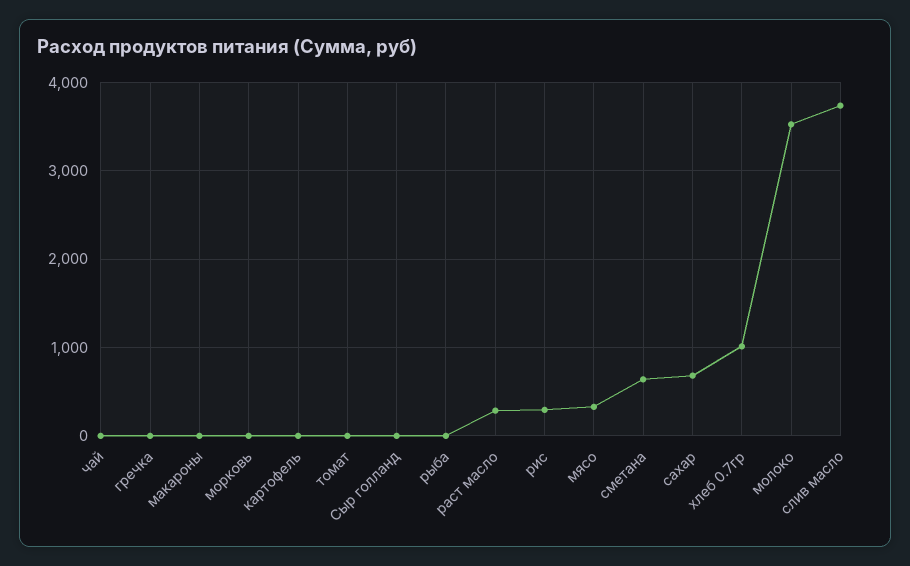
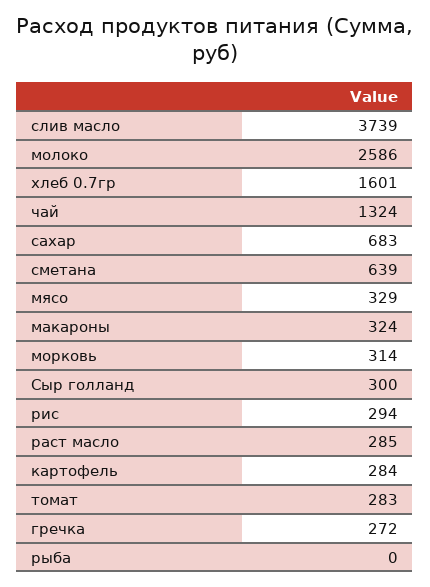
  {
-   "чай": 0,
+   "чай": 1324,
-   "гречка": 0,
+   "гречка": 272,
-   "макароны": 0,
+   "макароны": 324,
-   "морковь": 0,
+   "морковь": 314,
-   "картофель": 0,
+   "картофель": 284,
-   "томат": 0,
+   "томат": 283,
-   "Сыр голланд": 0,
+   "Сыр голланд": 300,
    "рыба": 0,
    "раст масло": 285,
    "рис": 294,
    "мясо": 329,
    "сметана": 639,
    "сахар": 683,
-   "хлеб 0.7гр": 1000,
+   "хлеб 0.7гр": 1601,
-   "молоко": 3500,
+   "молоко": 2586,
    "слив масло": 3739
  }

